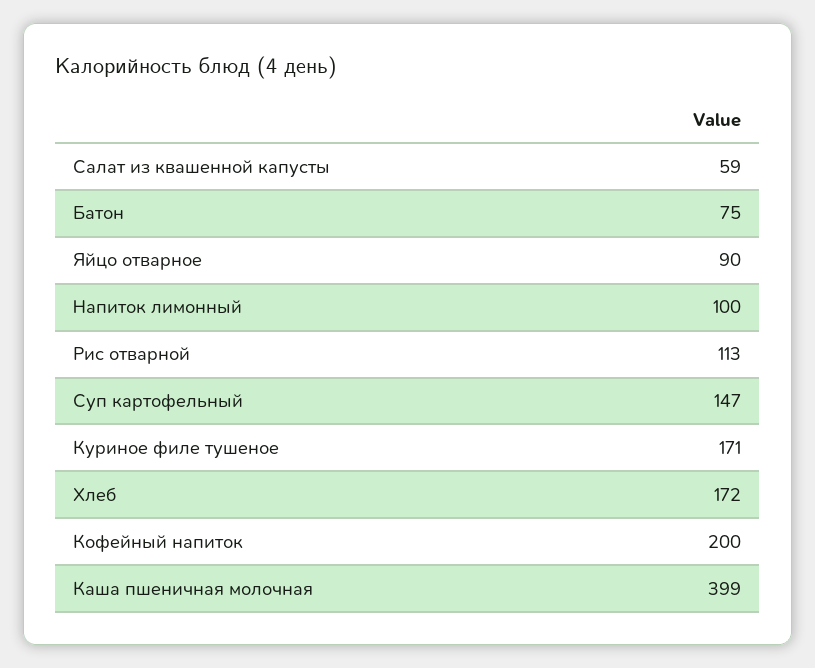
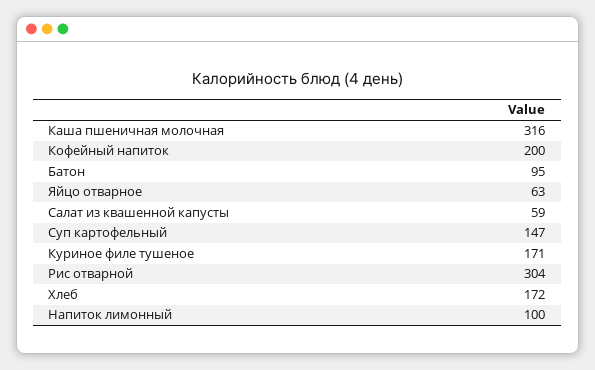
  {
    "Салат из квашенной капусты": 59,
-   "Батон": 75,
+   "Батон": 95,
-   "Яйцо отварное": 90,
+   "Яйцо отварное": 63,
    "Напиток лимонный": 100,
-   "Рис отварной": 113,
+   "Рис отварной": 304,
    "Суп картофельный": 147,
    "Куриное филе тушеное": 171,
    "Хлеб": 172,
    "Кофейный напиток": 200,
-   "Каша пшеничная молочная": 399
+   "Каша пшеничная молочная": 316
  }

